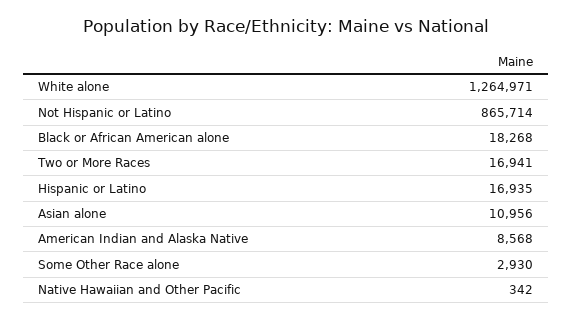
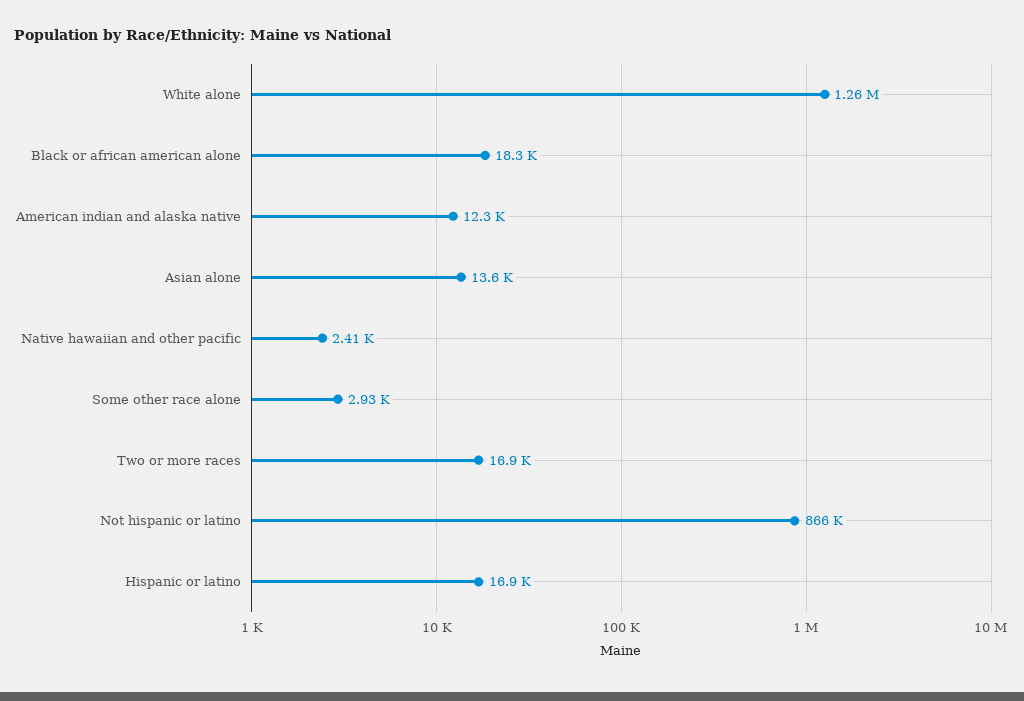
  {
    "White alone": 1264971,
    "Not Hispanic or Latino": 865714,
    "Black or African American alone": 18268,
    "Two or More Races": 16941,
    "Hispanic or Latino": 16935,
-   "Asian alone": 10956,
+   "Asian alone": 13600,
-   "American Indian and Alaska Native": 8568,
+   "American Indian and Alaska Native": 12300,
    "Some Other Race alone": 2930,
-   "Native Hawaiian and Other Pacific": 342
+   "Native Hawaiian and Other Pacific": 2410
  }

